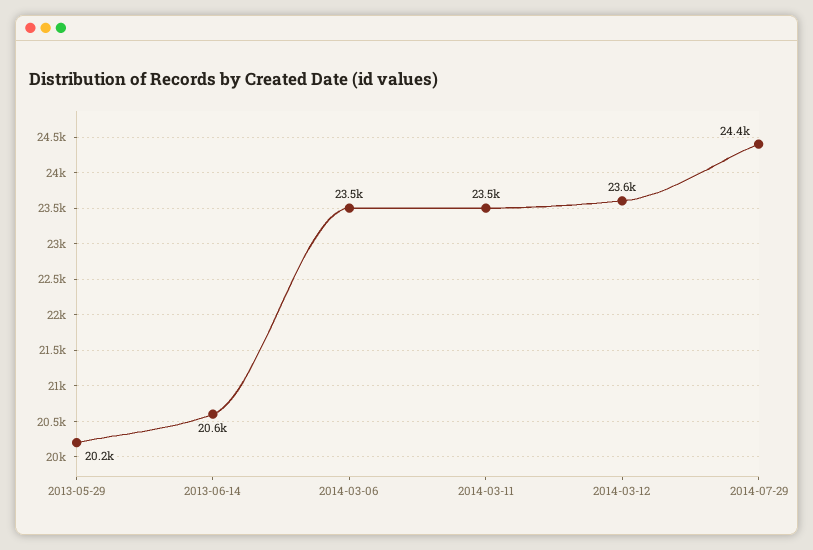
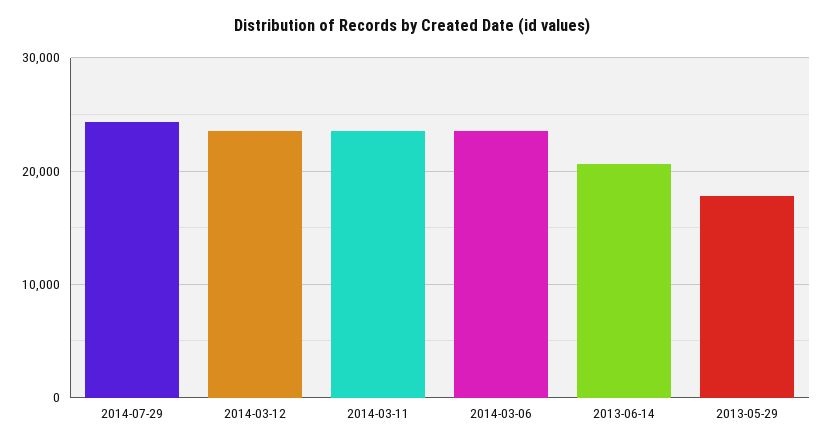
  {
-   "2013-05-29": 20200,
+   "2013-05-29": 18000,
    "2013-06-14": 20600,
    "2014-03-06": 23500,
    "2014-03-11": 23500,
    "2014-03-12": 23600,
    "2014-07-29": 24400
  }

